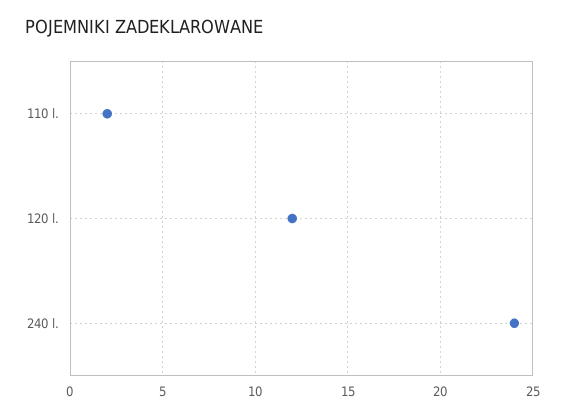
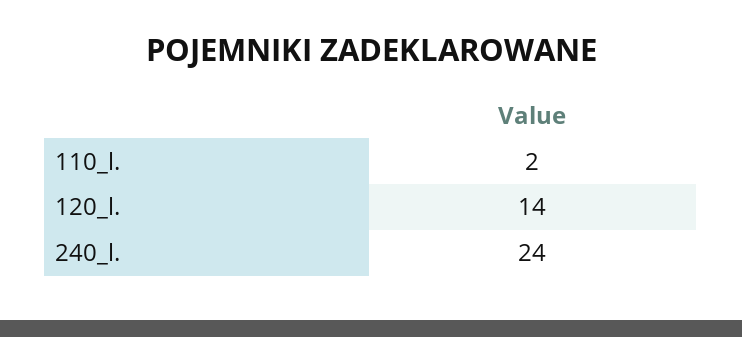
  {
    "110 l.": 2,
-   "120 l.": 12,
+   "120 l.": 14,
    "240 l.": 24
  }

